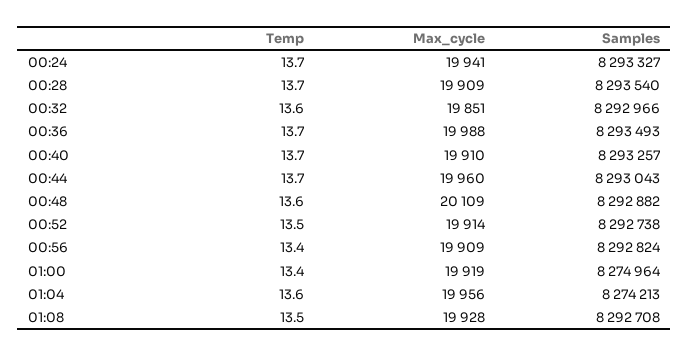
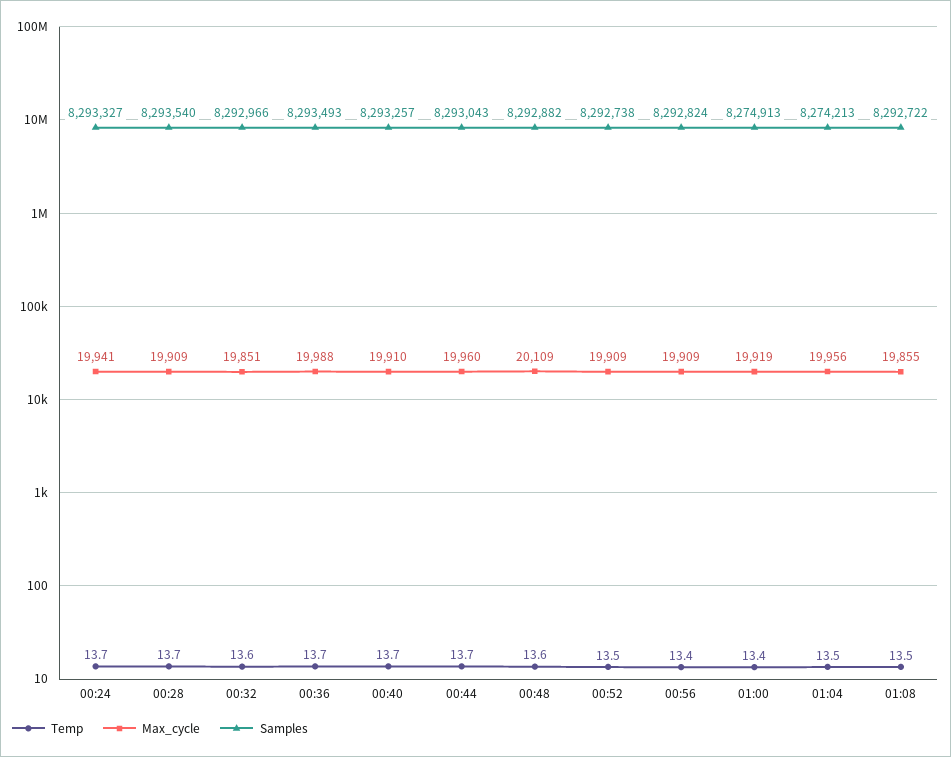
  {
    "Temp": {
      "00:24": 13.7,
      "00:28": 13.7,
      "00:32": 13.6,
      "00:36": 13.7,
      "00:40": 13.7,
      "00:44": 13.7,
      "00:48": 13.6,
      "00:52": 13.5,
      "00:56": 13.4,
      "01:00": 13.4,
-     "01:04": 13.6,
+     "01:04": 13.5,
      "01:08": 13.5
    },
    "Max_cycle": {
      "00:24": 19941,
      "00:28": 19909,
      "00:32": 19851,
      "00:36": 19988,
      "00:40": 19910,
      "00:44": 19960,
      "00:48": 20109,
-     "00:52": 19914,
+     "00:52": 19909,
      "00:56": 19909,
      "01:00": 19919,
      "01:04": 19956,
-     "01:08": 19928
+     "01:08": 19855
    },
    "Samples": {
      "00:24": 8293327,
      "00:28": 8293540,
      "00:32": 8292966,
      "00:36": 8293493,
      "00:40": 8293257,
      "00:44": 8293043,
      "00:48": 8292882,
      "00:52": 8292738,
      "00:56": 8292824,
-     "01:00": 8274964,
+     "01:00": 8274913,
      "01:04": 8274213,
-     "01:08": 8292708
+     "01:08": 8292722
    }
  }

